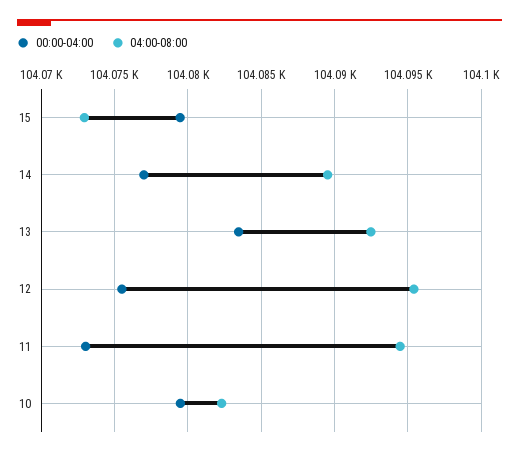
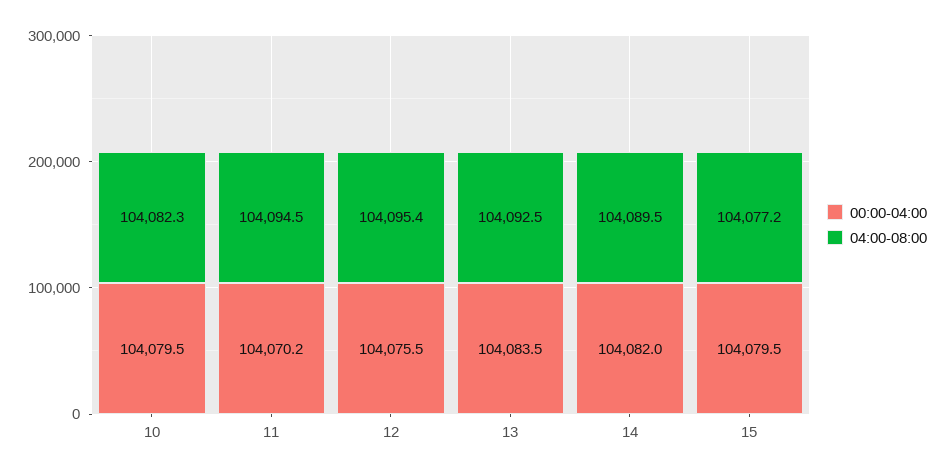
  {
    "00:00-04:00": {
      "15": 104079.5,
-     "14": 104077,
+     "14": 104082,
      "13": 104083.5,
      "12": 104075.5,
-     "11": 104073,
+     "11": 104070.2,
      "10": 104079.5
    },
    "04:00-08:00": {
-     "15": 104073,
+     "15": 104077.2,
      "14": 104089.5,
      "13": 104092.5,
      "12": 104095.4,
      "11": 104094.5,
      "10": 104082.3
    }
  }

